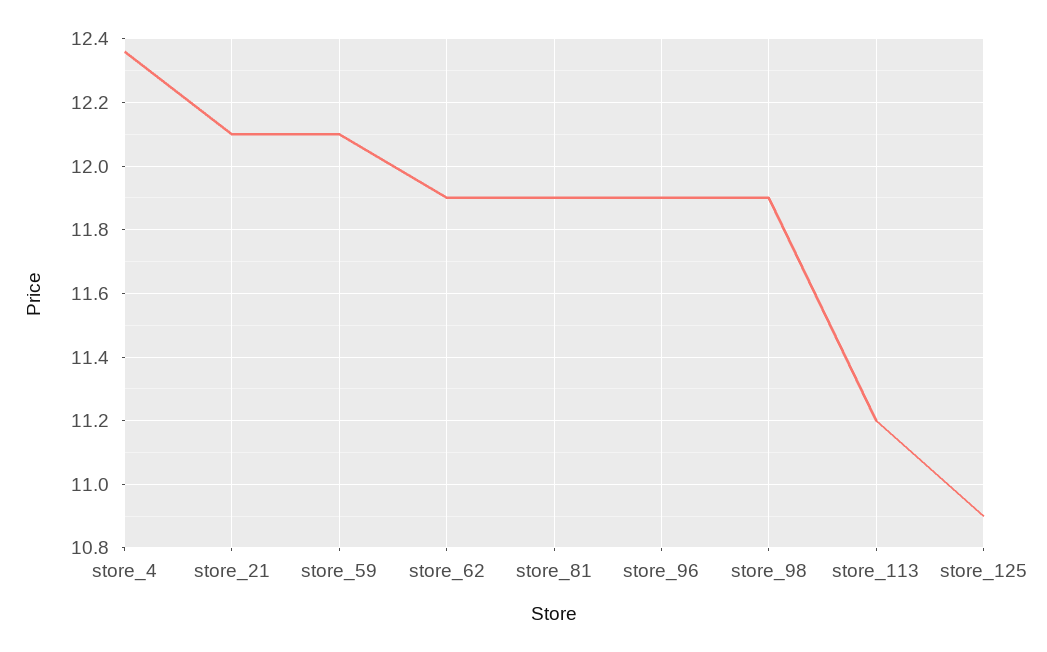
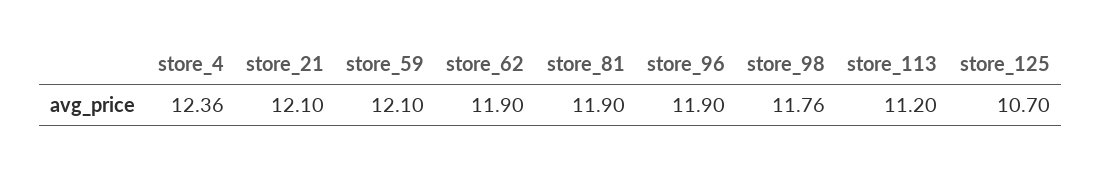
  {
    "store_4": 12.36,
    "store_21": 12.1,
    "store_59": 12.1,
    "store_62": 11.9,
    "store_81": 11.9,
    "store_96": 11.9,
-   "store_98": 11.9,
+   "store_98": 11.76,
    "store_113": 11.2,
-   "store_125": 10.9
+   "store_125": 10.7
  }

